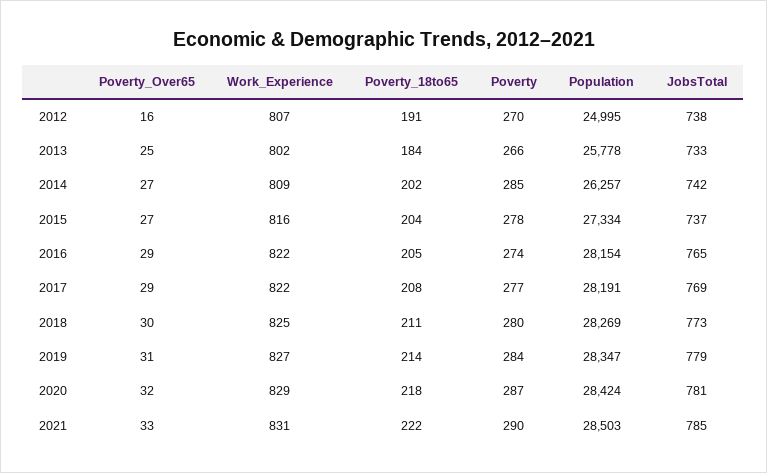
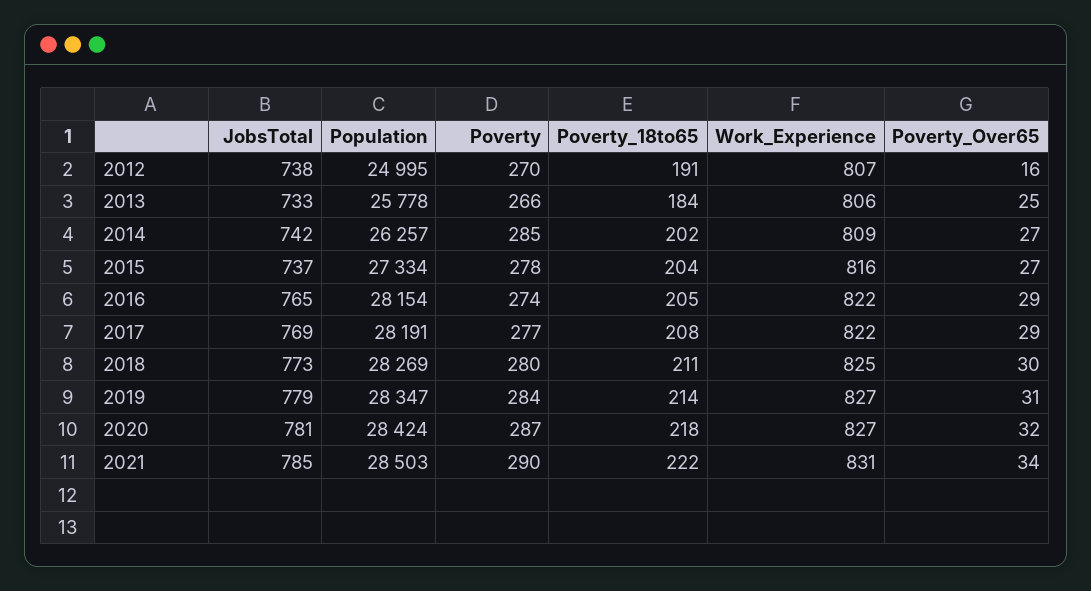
  {
    "Poverty_Over65": {
      "2012": 16,
      "2013": 25,
      "2014": 27,
      "2015": 27,
      "2016": 29,
      "2017": 29,
      "2018": 30,
      "2019": 31,
      "2020": 32,
-     "2021": 33
+     "2021": 34
    },
    "Work_Experience": {
      "2012": 807,
-     "2013": 802,
+     "2013": 806,
      "2014": 809,
      "2015": 816,
      "2016": 822,
      "2017": 822,
      "2018": 825,
      "2019": 827,
-     "2020": 829,
+     "2020": 827,
      "2021": 831
    },
    "Poverty_18to65": {
      "2012": 191,
      "2013": 184,
      "2014": 202,
      "2015": 204,
      "2016": 205,
      "2017": 208,
      "2018": 211,
      "2019": 214,
      "2020": 218,
      "2021": 222
    },
    "Poverty": {
      "2012": 270,
      "2013": 266,
      "2014": 285,
      "2015": 278,
      "2016": 274,
      "2017": 277,
      "2018": 280,
      "2019": 284,
      "2020": 287,
      "2021": 290
    },
    "Population": {
      "2012": 24995,
      "2013": 25778,
      "2014": 26257,
      "2015": 27334,
      "2016": 28154,
      "2017": 28191,
      "2018": 28269,
      "2019": 28347,
      "2020": 28424,
      "2021": 28503
    },
    "JobsTotal": {
      "2012": 738,
      "2013": 733,
      "2014": 742,
      "2015": 737,
      "2016": 765,
      "2017": 769,
      "2018": 773,
      "2019": 779,
      "2020": 781,
      "2021": 785
    }
  }

